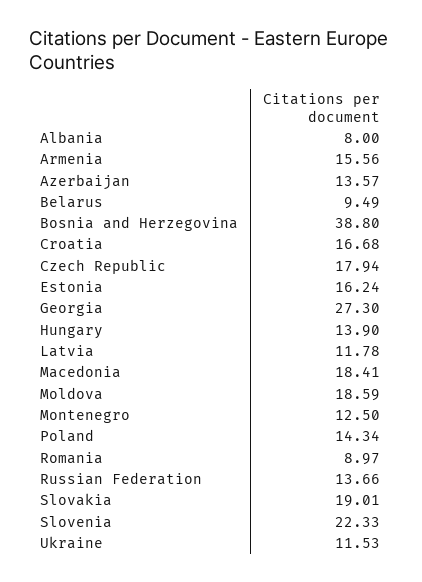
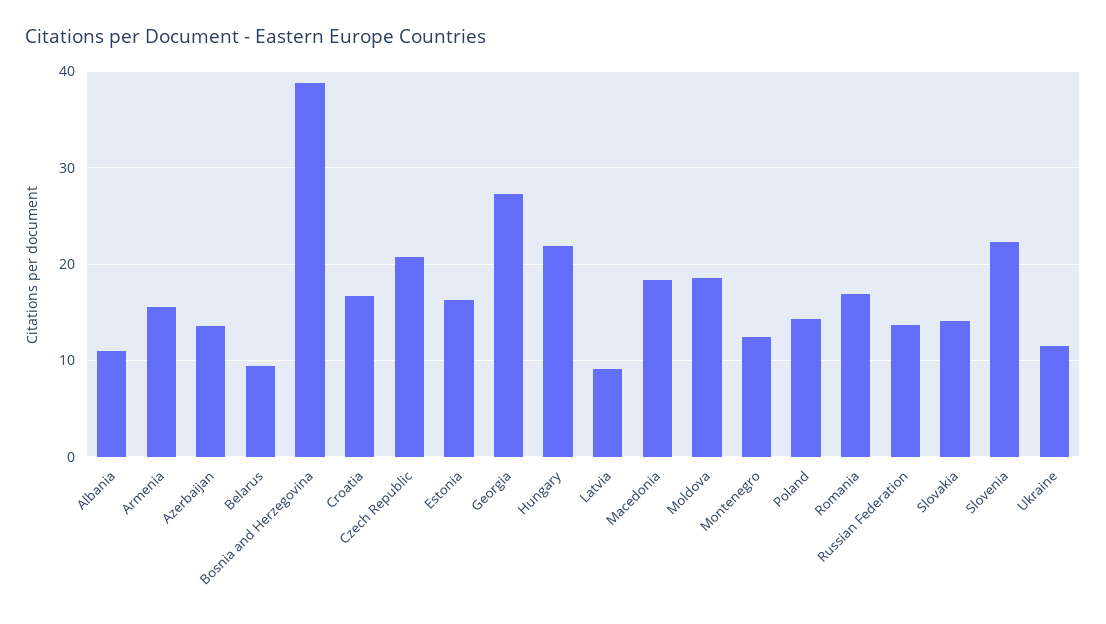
  {
-   "Albania": 8,
+   "Albania": 11,
    "Armenia": 15.56,
    "Azerbaijan": 13.57,
    "Belarus": 9.49,
    "Bosnia and Herzegovina": 38.8,
    "Croatia": 16.68,
-   "Czech Republic": 17.94,
+   "Czech Republic": 21,
    "Estonia": 16.24,
    "Georgia": 27.3,
-   "Hungary": 13.9,
+   "Hungary": 22,
-   "Latvia": 11.78,
+   "Latvia": 9,
    "Macedonia": 18.41,
    "Moldova": 18.59,
    "Montenegro": 12.5,
    "Poland": 14.34,
-   "Romania": 8.97,
+   "Romania": 17,
    "Russian Federation": 13.66,
-   "Slovakia": 19.01,
+   "Slovakia": 14,
    "Slovenia": 22.33,
    "Ukraine": 11.53
  }

